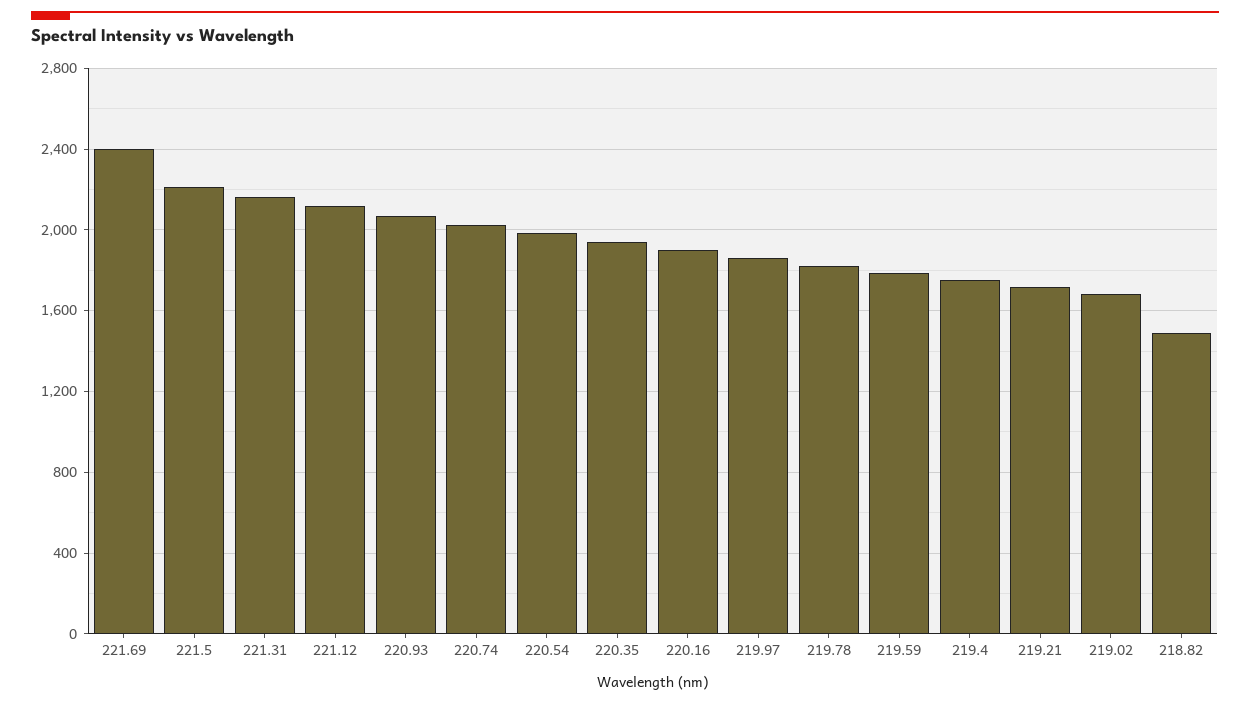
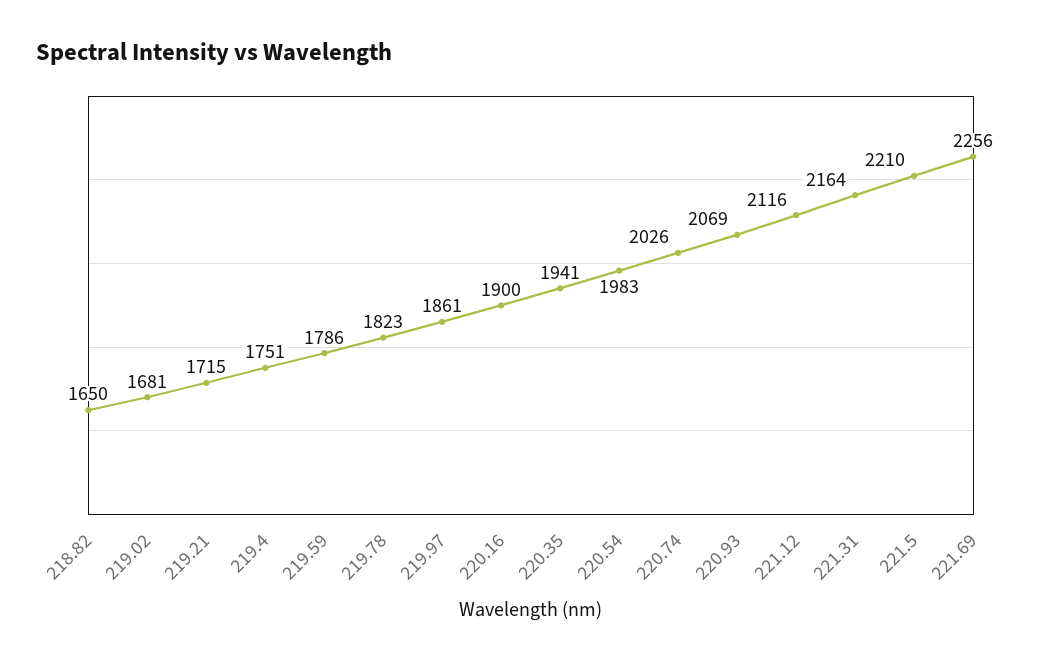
  {
-   "221.69": 2400,
+   "221.69": 2256,
    "221.5": 2210,
    "221.31": 2164,
    "221.12": 2116,
    "220.93": 2069,
    "220.74": 2026,
    "220.54": 1983,
    "220.35": 1941,
    "220.16": 1900,
    "219.97": 1861,
    "219.78": 1823,
    "219.59": 1786,
    "219.4": 1751,
    "219.21": 1715,
    "219.02": 1681,
-   "218.82": 1500
+   "218.82": 1650
  }

